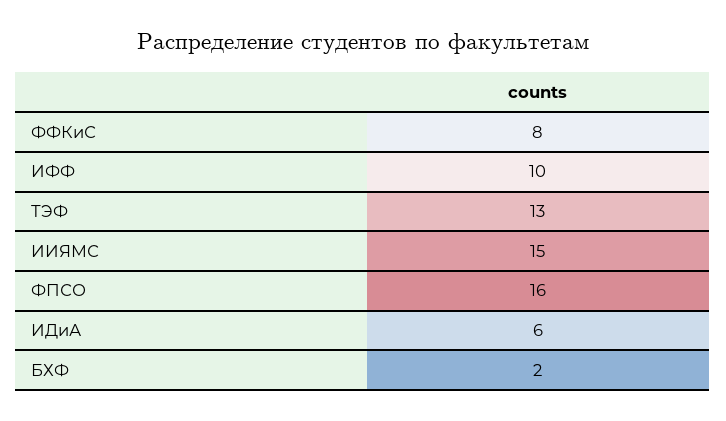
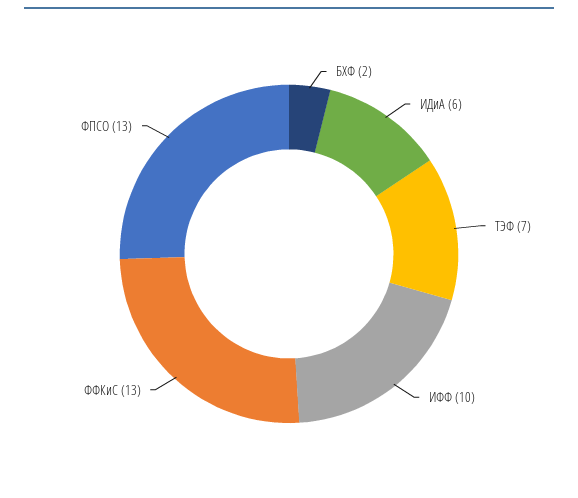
  {
-   "ФФКиС": 8,
+   "ФФКиС": 13,
    "ИФФ": 10,
-   "ТЭФ": 13,
+   "ТЭФ": 7,
-   "ИИЯМС": 15,
-   "ФПСО": 16,
+   "ФПСО": 13,
    "ИДиА": 6,
    "БХФ": 2
  }

